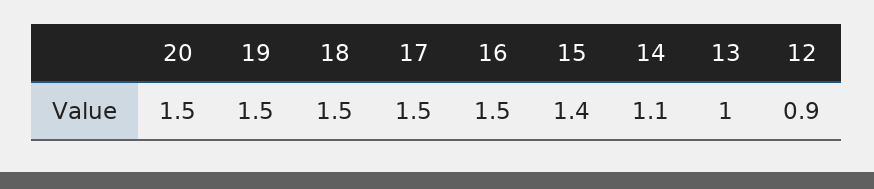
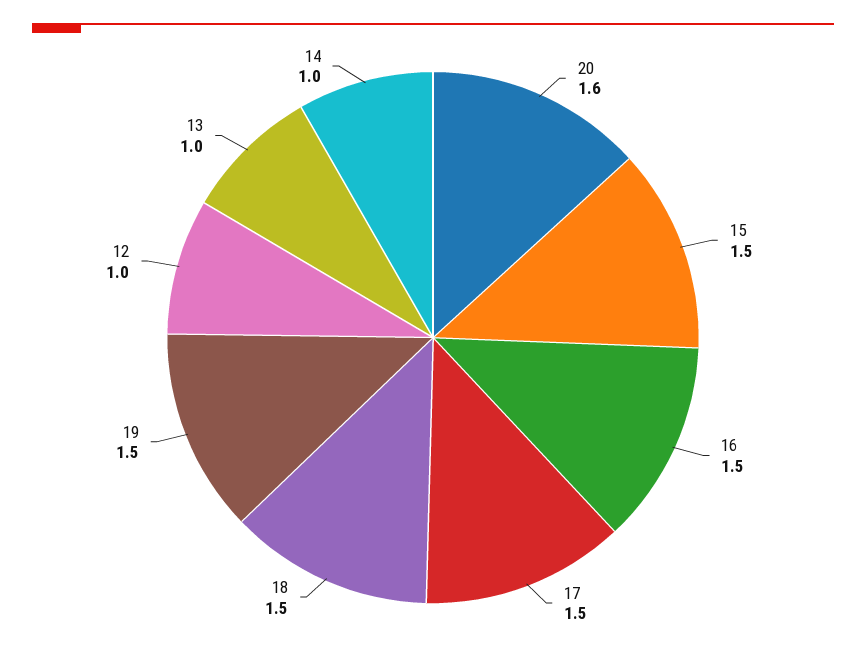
  {
-   "20": 1.5,
+   "20": 1.6,
    "19": 1.5,
    "18": 1.5,
    "17": 1.5,
    "16": 1.5,
-   "15": 1.4,
+   "15": 1.5,
-   "14": 1.1,
+   "14": 1,
    "13": 1,
-   "12": 0.9
+   "12": 1
  }

